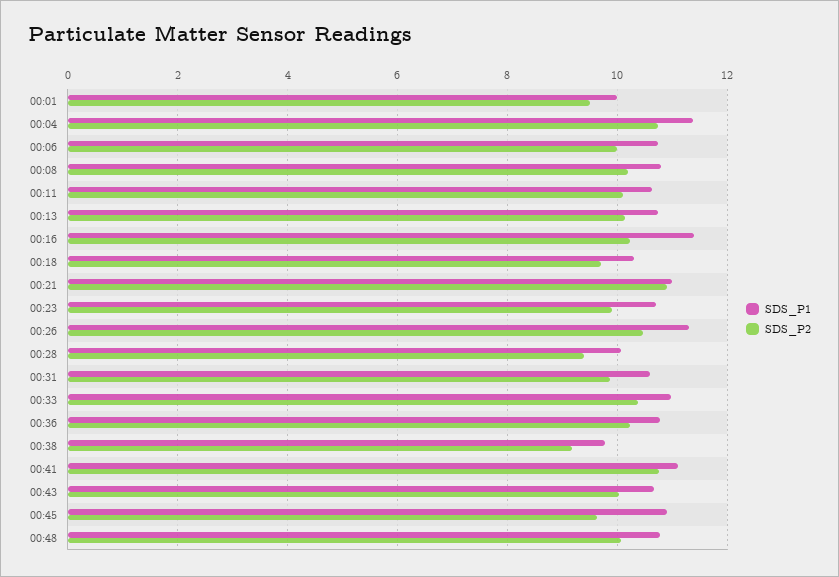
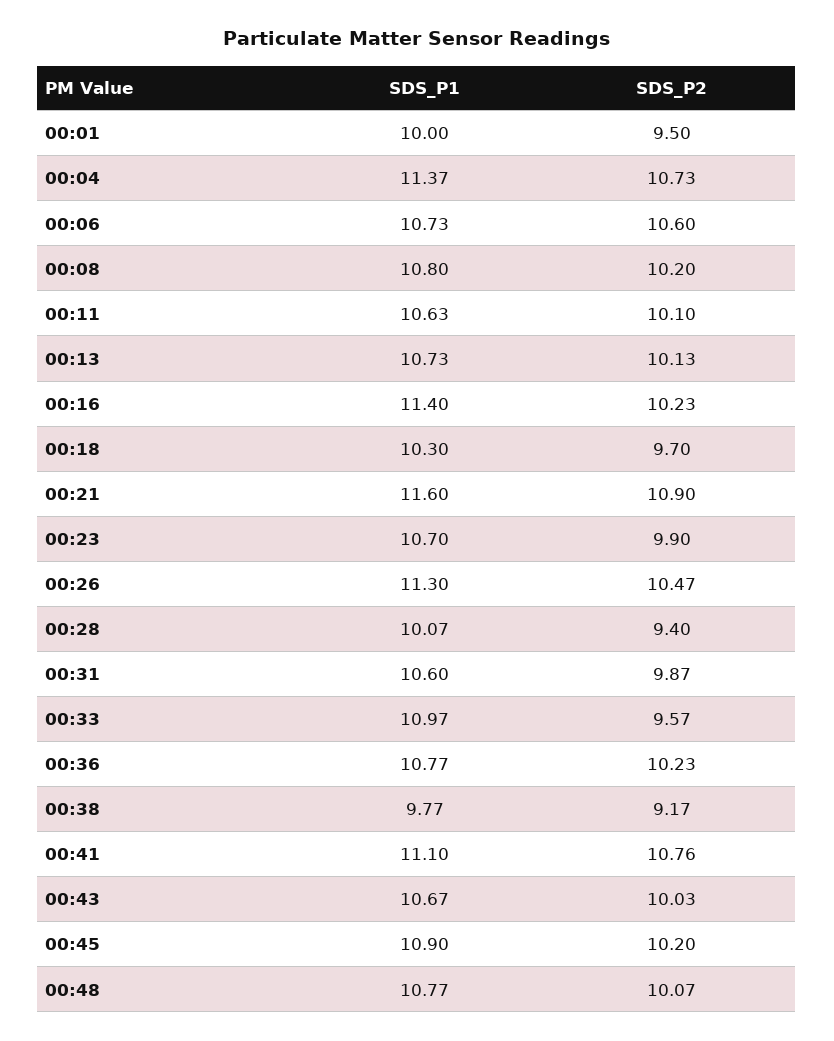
  {
    "SDS_P1": {
      "00:01": 10,
      "00:04": 11.37,
      "00:06": 10.73,
      "00:08": 10.8,
      "00:11": 10.63,
      "00:13": 10.73,
      "00:16": 11.4,
      "00:18": 10.3,
-     "00:21": 11,
+     "00:21": 11.6,
      "00:23": 10.7,
      "00:26": 11.3,
      "00:28": 10.07,
      "00:31": 10.6,
      "00:33": 10.97,
      "00:36": 10.77,
      "00:38": 9.77,
      "00:41": 11.1,
      "00:43": 10.67,
      "00:45": 10.9,
      "00:48": 10.77
    },
    "SDS_P2": {
      "00:01": 9.5,
      "00:04": 10.73,
-     "00:06": 10,
+     "00:06": 10.6,
      "00:08": 10.2,
      "00:11": 10.1,
      "00:13": 10.13,
      "00:16": 10.23,
      "00:18": 9.7,
      "00:21": 10.9,
      "00:23": 9.9,
      "00:26": 10.47,
      "00:28": 9.4,
      "00:31": 9.87,
-     "00:33": 10.4,
+     "00:33": 9.57,
      "00:36": 10.23,
      "00:38": 9.17,
      "00:41": 10.76,
      "00:43": 10.03,
-     "00:45": 9.6,
+     "00:45": 10.2,
      "00:48": 10.07
    }
  }

